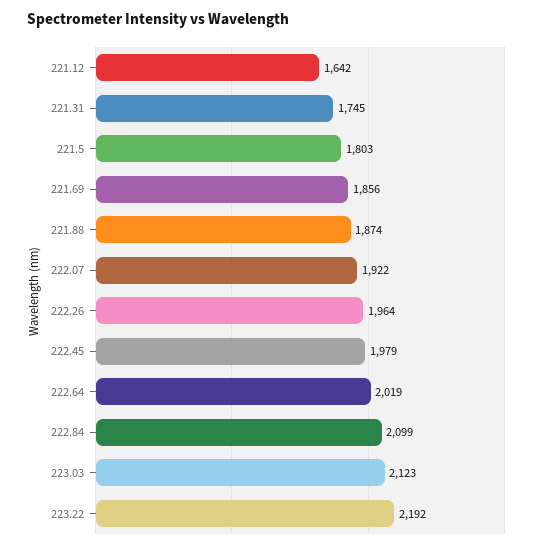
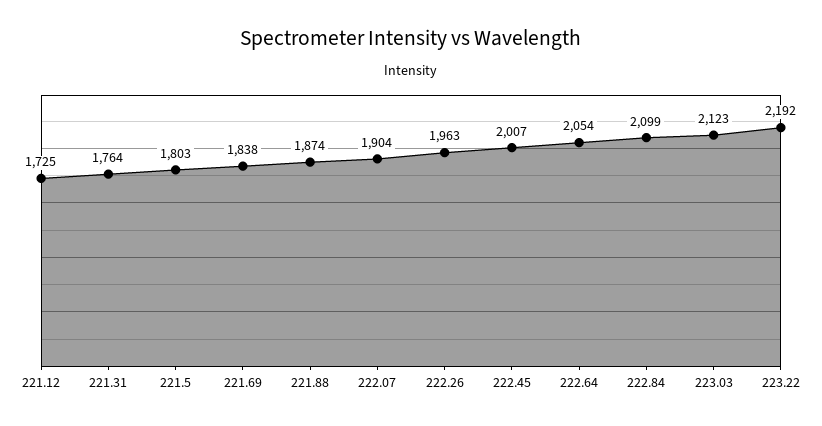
  {
-   "221.12": 1642,
+   "221.12": 1725,
-   "221.31": 1745,
+   "221.31": 1764,
    "221.5": 1803,
-   "221.69": 1856,
+   "221.69": 1838,
    "221.88": 1874,
-   "222.07": 1922,
+   "222.07": 1904,
-   "222.26": 1964,
+   "222.26": 1963,
-   "222.45": 1979,
+   "222.45": 2007,
-   "222.64": 2019,
+   "222.64": 2054,
    "222.84": 2099,
    "223.03": 2123,
    "223.22": 2192
  }

